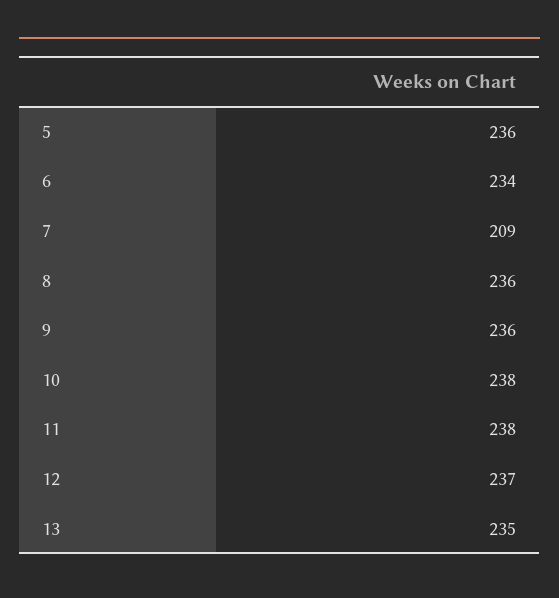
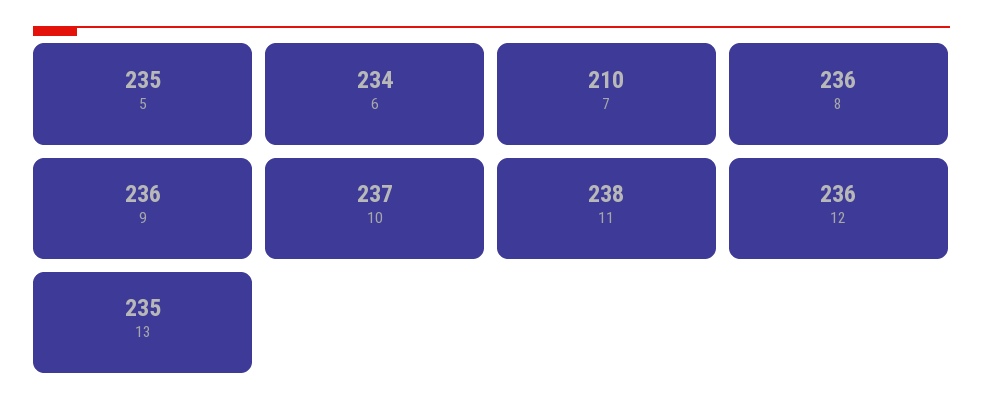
  {
-   "5": 236,
+   "5": 235,
    "6": 234,
-   "7": 209,
+   "7": 210,
    "8": 236,
    "9": 236,
-   "10": 238,
+   "10": 237,
    "11": 238,
-   "12": 237,
+   "12": 236,
    "13": 235
  }

